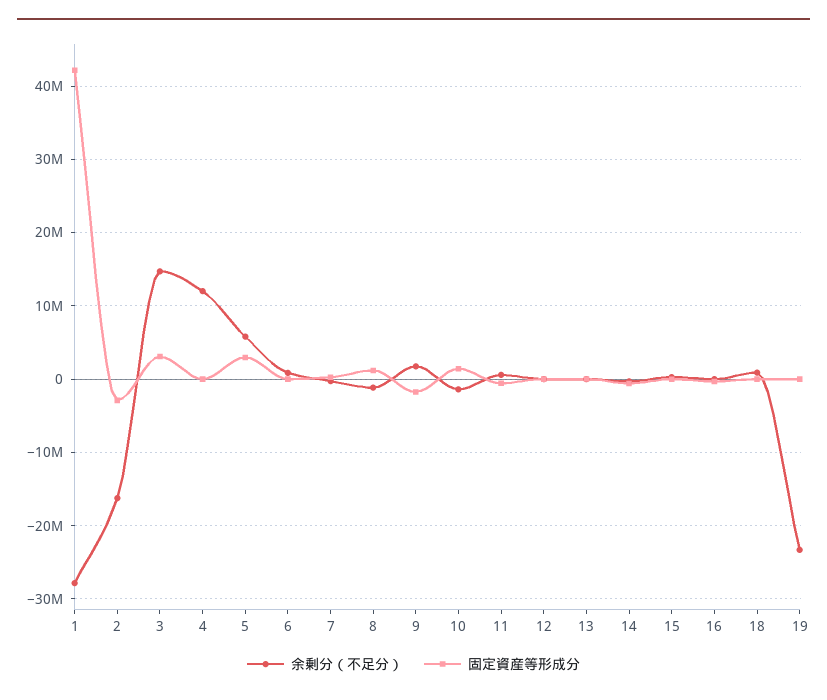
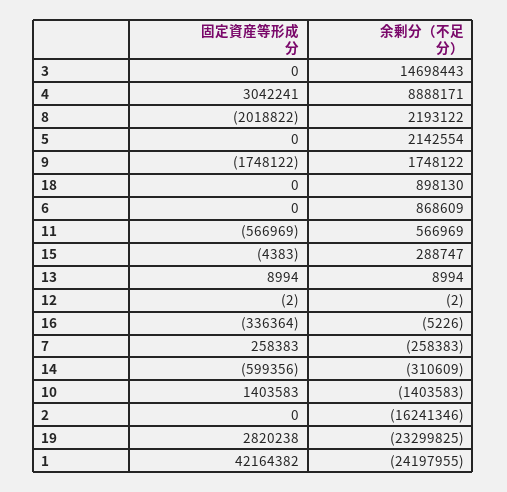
  {
    "余剰分（不足分）": {
-     "1": -28000000,
+     "1": -24197955,
      "2": -16241346,
      "3": 14698443,
-     "4": 12000000,
+     "4": 8888171,
-     "5": 6000000,
+     "5": 2142554,
      "6": 868609,
      "7": -258383,
-     "8": -1000000,
+     "8": 2193122,
      "9": 1748122,
      "10": -1403583,
      "11": 566969,
      "12": -2,
      "13": 8994,
      "14": -310609,
      "15": 288747,
      "16": -5226,
      "18": 898130,
      "19": -23299825
    },
    "固定資産等形成分": {
      "1": 42164382,
-     "2": -3000000,
+     "2": 0,
-     "3": 3000000,
+     "3": 0,
-     "4": 0,
+     "4": 3042241,
-     "5": 3000000,
+     "5": 0,
      "6": 0,
      "7": 258383,
-     "8": 1000000,
+     "8": -2018822,
      "9": -1748122,
      "10": 1403583,
      "11": -566969,
      "12": -2,
      "13": 8994,
      "14": -599356,
      "15": -4383,
      "16": -336364,
      "18": 0,
-     "19": 0
+     "19": 2820238
    }
  }

